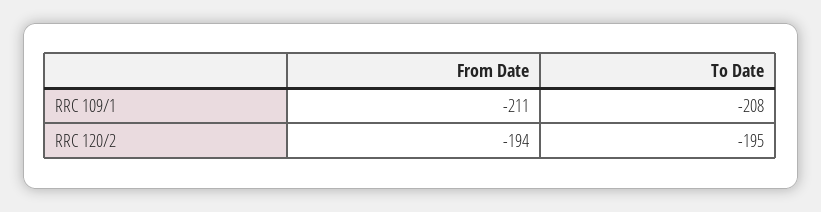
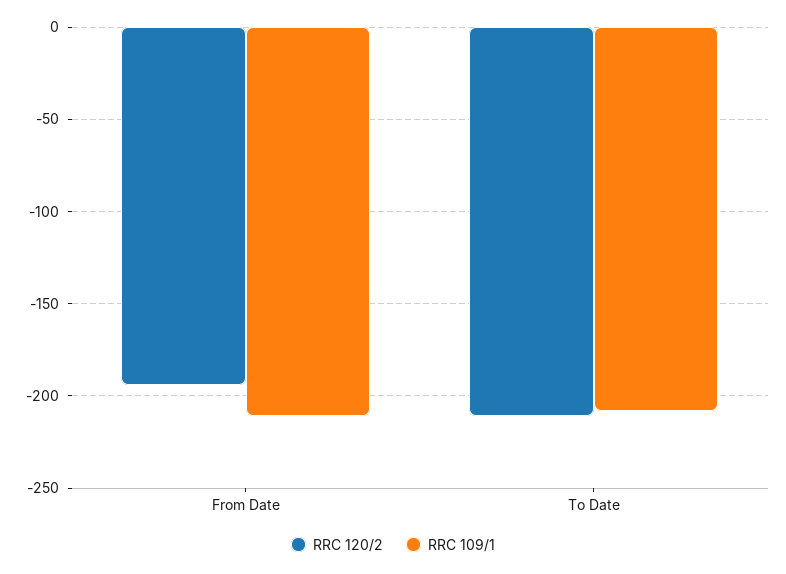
  {
    "RRC 109/1": {
      "From Date": -211,
      "To Date": -208
    },
    "RRC 120/2": {
      "From Date": -194,
-     "To Date": -195
+     "To Date": -210
    }
  }

